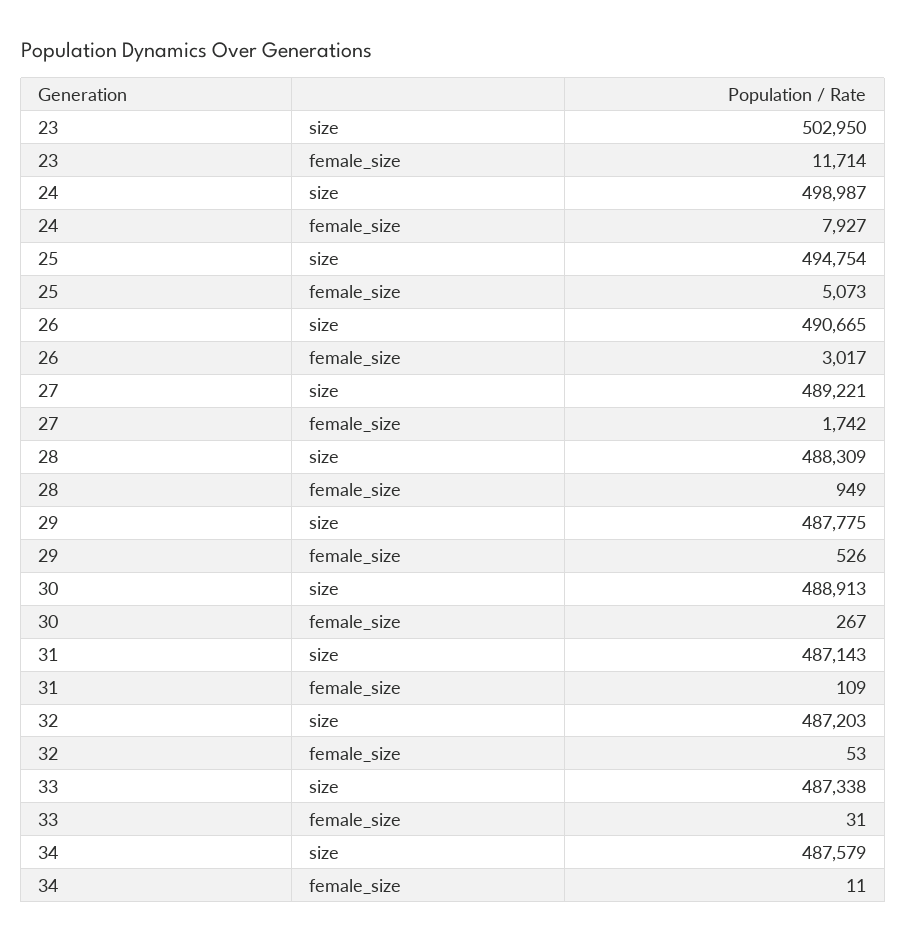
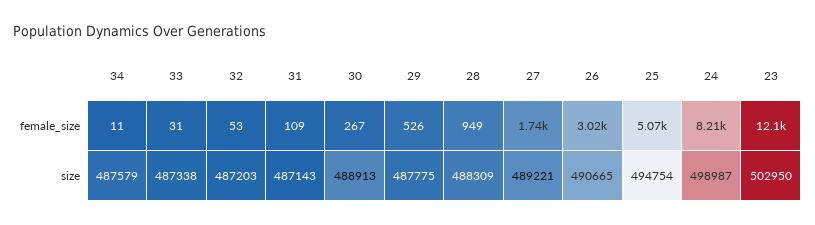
  {
    "23": {
      "size": 502950,
-     "female_size": 11714
+     "female_size": 12100
    },
    "24": {
      "size": 498987,
-     "female_size": 7927
+     "female_size": 8210
    },
    "25": {
      "size": 494754,
      "female_size": 5073
    },
    "26": {
      "size": 490665,
      "female_size": 3017
    },
    "27": {
      "size": 489221,
      "female_size": 1742
    },
    "28": {
      "size": 488309,
      "female_size": 949
    },
    "29": {
      "size": 487775,
      "female_size": 526
    },
    "30": {
      "size": 488913,
      "female_size": 267
    },
    "31": {
      "size": 487143,
      "female_size": 109
    },
    "32": {
      "size": 487203,
      "female_size": 53
    },
    "33": {
      "size": 487338,
      "female_size": 31
    },
    "34": {
      "size": 487579,
      "female_size": 11
    }
  }

